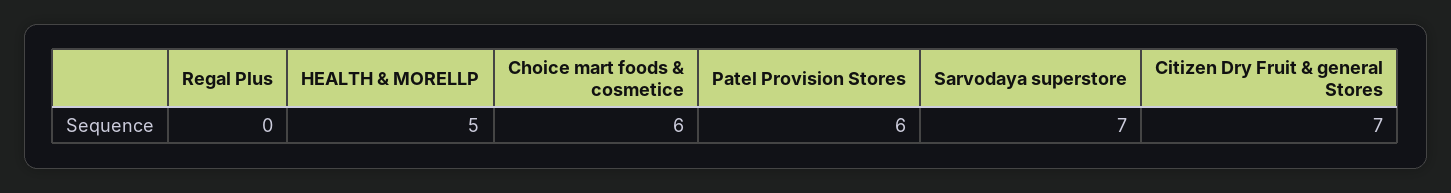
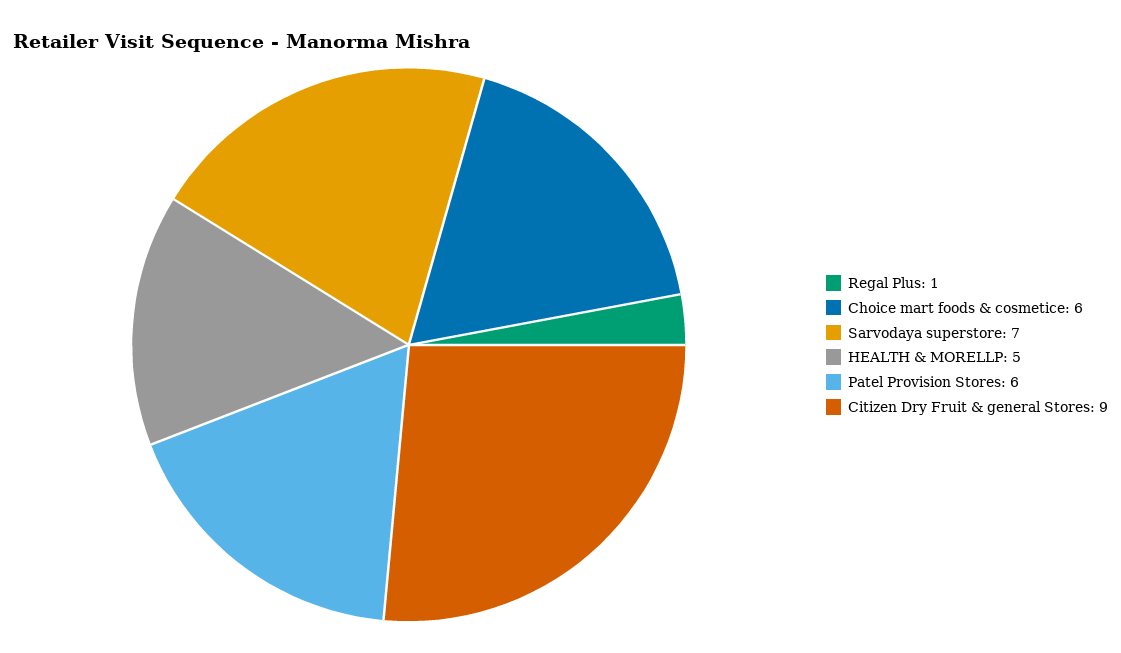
  {
-   "Regal Plus": 0,
+   "Regal Plus": 1,
    "HEALTH & MORELLP": 5,
    "Choice mart foods & cosmetice": 6,
    "Patel Provision Stores": 6,
    "Sarvodaya superstore": 7,
-   "Citizen Dry Fruit & general Stores": 7
+   "Citizen Dry Fruit & general Stores": 9
  }

